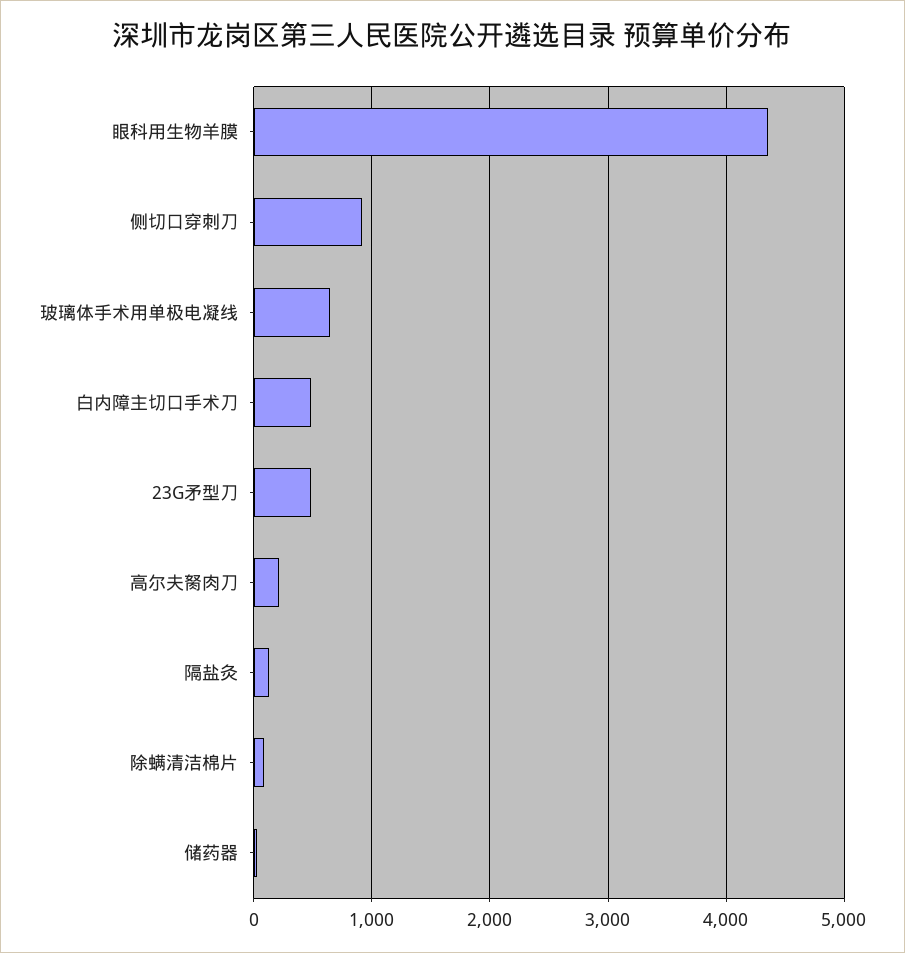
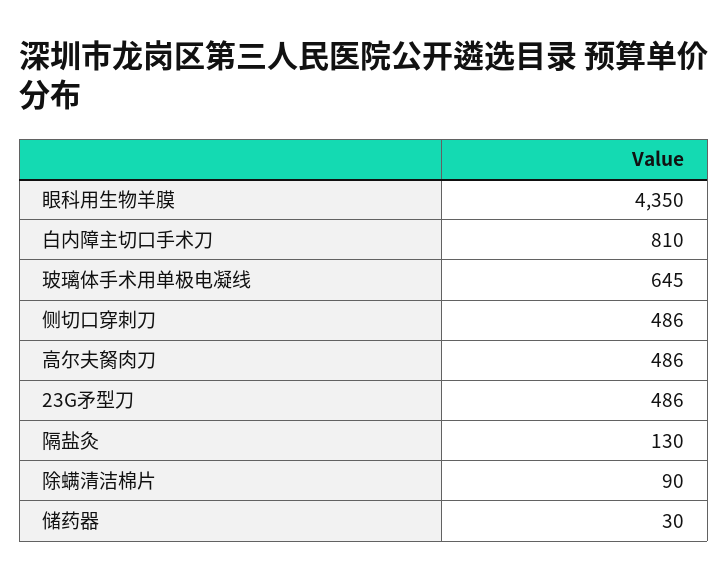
  {
    "眼科用生物羊膜": 4350,
-   "侧切口穿刺刀": 900,
+   "侧切口穿刺刀": 486,
    "玻璃体手术用单极电凝线": 645,
-   "白内障主切口手术刀": 500,
+   "白内障主切口手术刀": 810,
    "23G矛型刀": 486,
-   "高尔夫胬肉刀": 200,
+   "高尔夫胬肉刀": 486,
    "隔盐灸": 130,
    "除螨清洁棉片": 90,
    "储药器": 30
  }

